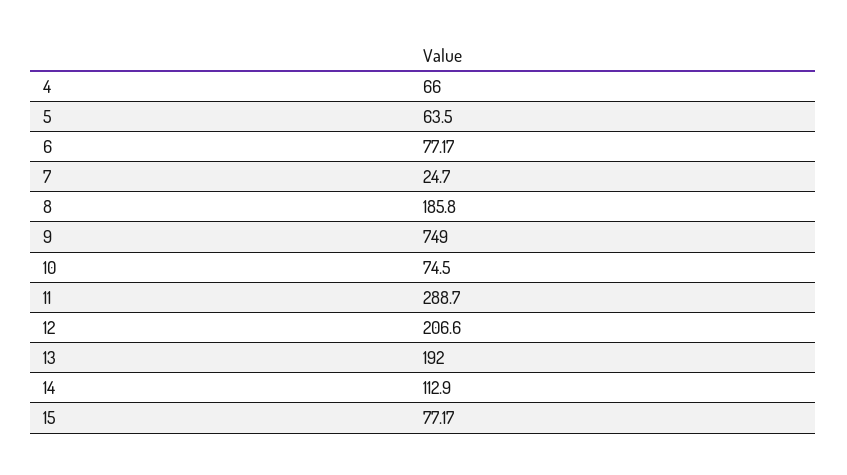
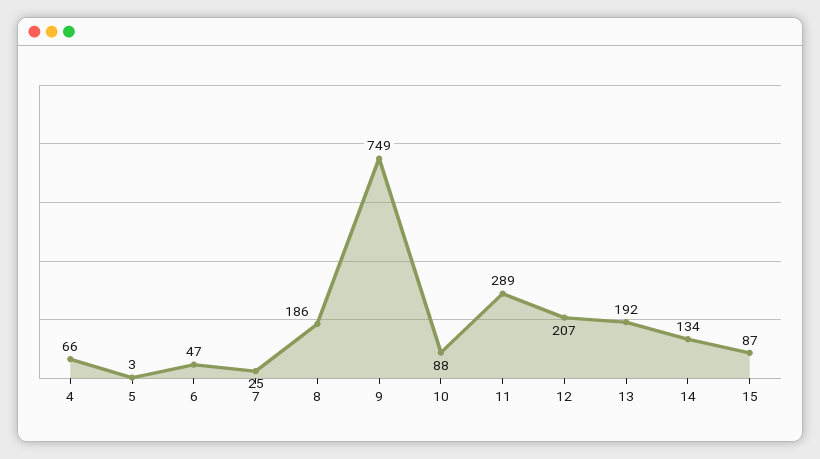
  {
    "4": 66,
-   "5": 63.5,
+   "5": 3,
-   "6": 77.17,
+   "6": 47,
    "7": 24.7,
    "8": 185.8,
    "9": 749,
-   "10": 74.5,
+   "10": 88,
    "11": 288.7,
    "12": 206.6,
    "13": 192,
-   "14": 112.9,
+   "14": 134,
-   "15": 77.17
+   "15": 87
  }

